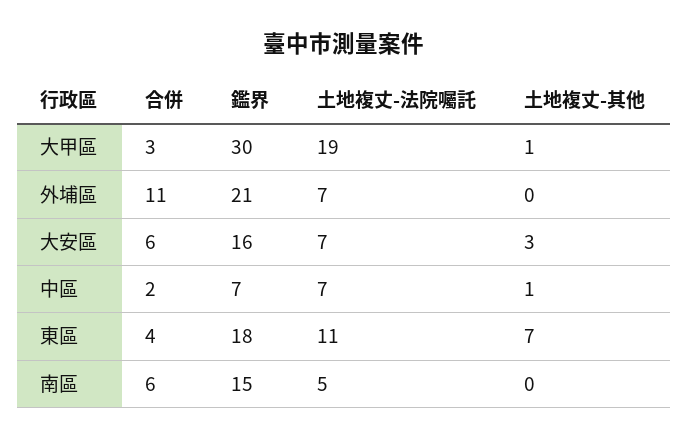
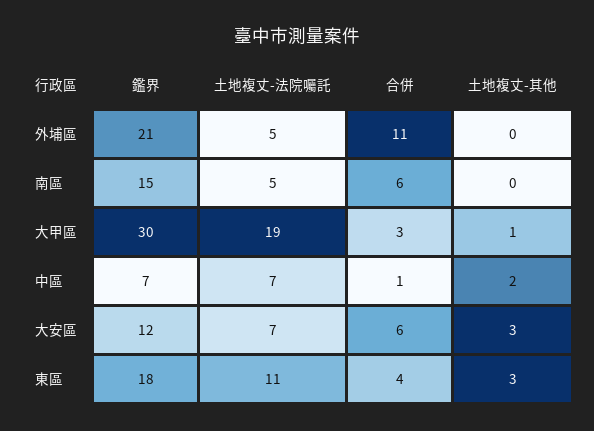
  {
    "合併": {
      "大甲區": 3,
      "外埔區": 11,
      "大安區": 6,
-     "中區": 2,
+     "中區": 1,
      "東區": 4,
      "南區": 6
    },
    "鑑界": {
      "大甲區": 30,
      "外埔區": 21,
-     "大安區": 16,
+     "大安區": 12,
      "中區": 7,
      "東區": 18,
      "南區": 15
    },
    "土地複丈-法院囑託": {
      "大甲區": 19,
-     "外埔區": 7,
+     "外埔區": 5,
      "大安區": 7,
      "中區": 7,
      "東區": 11,
      "南區": 5
    },
    "土地複丈-其他": {
      "大甲區": 1,
      "外埔區": 0,
      "大安區": 3,
-     "中區": 1,
+     "中區": 2,
-     "東區": 7,
+     "東區": 3,
      "南區": 0
    }
  }

